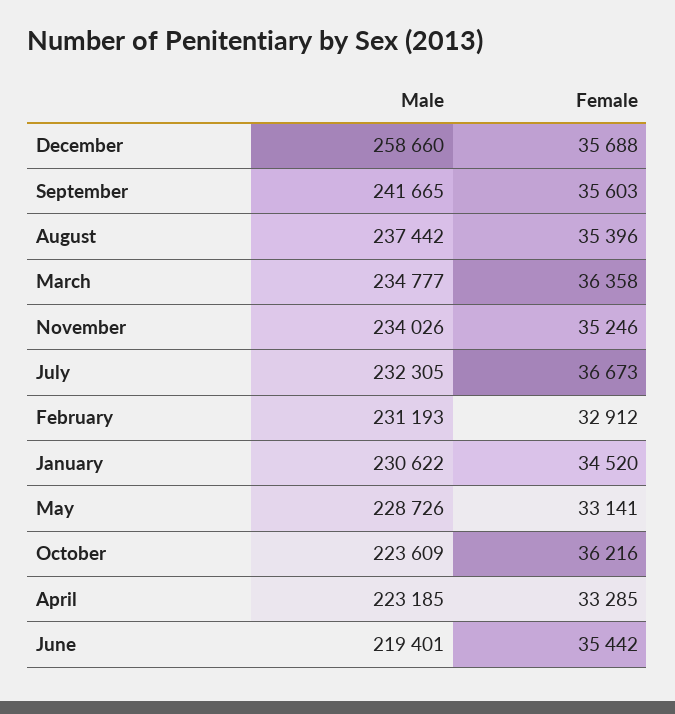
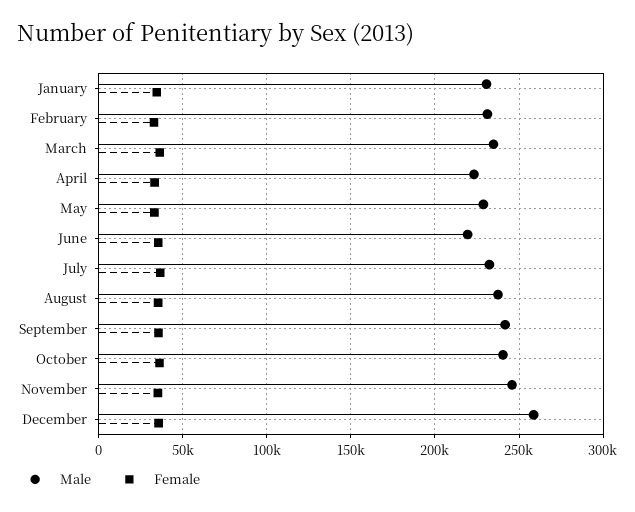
  {
    "Male": {
      "December": 258660,
      "September": 241665,
      "August": 237442,
      "March": 234777,
-     "November": 234026,
+     "November": 245000,
      "July": 232305,
      "February": 231193,
      "January": 230622,
      "May": 228726,
-     "October": 223609,
+     "October": 240000,
      "April": 223185,
      "June": 219401
    },
    "Female": {
      "December": 35688,
      "September": 35603,
      "August": 35396,
      "March": 36358,
      "November": 35246,
      "July": 36673,
      "February": 32912,
      "January": 34520,
      "May": 33141,
      "October": 36216,
      "April": 33285,
      "June": 35442
    }
  }

